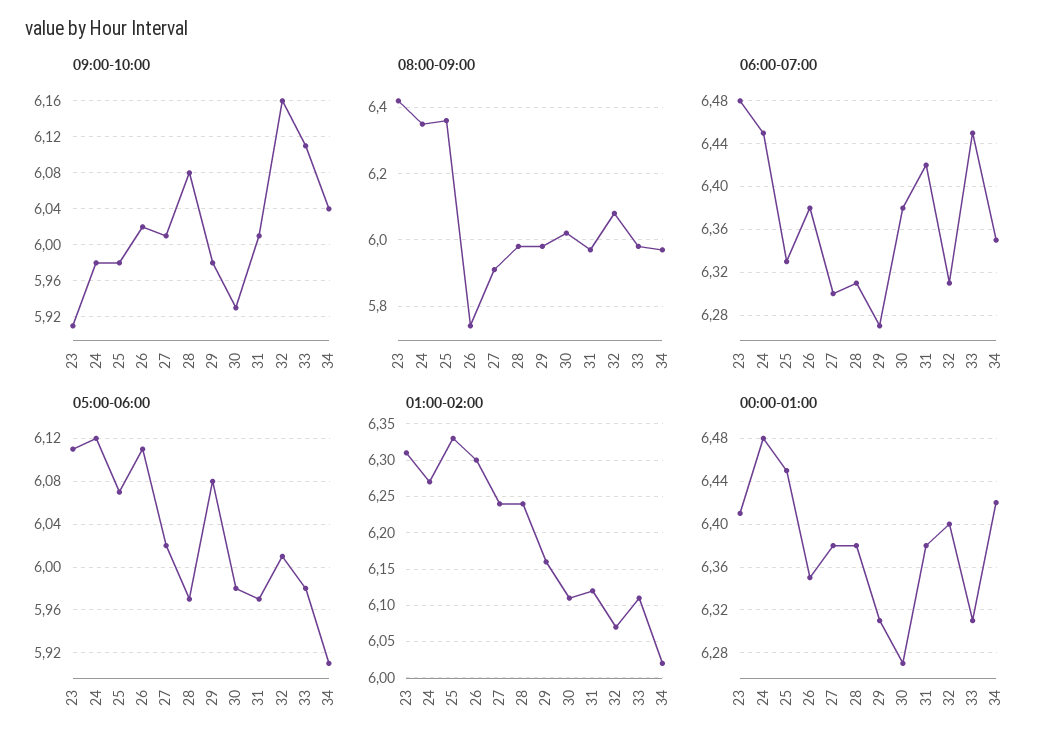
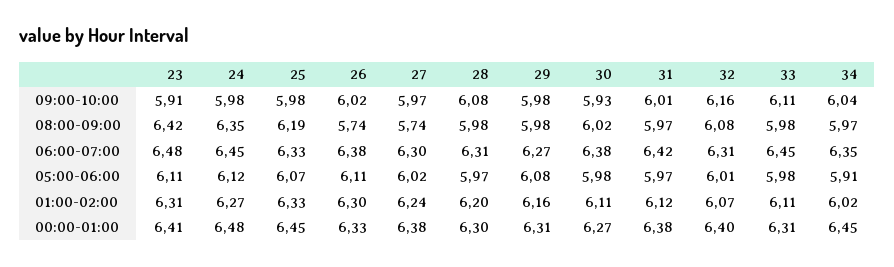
  {
    "09:00-10:00": {
      "23": 5.91,
      "24": 5.98,
      "25": 5.98,
      "26": 6.02,
-     "27": 6.01,
+     "27": 5.97,
      "28": 6.08,
      "29": 5.98,
      "30": 5.93,
      "31": 6.01,
      "32": 6.16,
      "33": 6.11,
      "34": 6.04
    },
    "08:00-09:00": {
      "23": 6.42,
      "24": 6.35,
-     "25": 6.35,
+     "25": 6.19,
      "26": 5.74,
-     "27": 5.9,
+     "27": 5.74,
      "28": 5.98,
      "29": 5.98,
      "30": 6.02,
      "31": 5.97,
      "32": 6.08,
      "33": 5.98,
      "34": 5.97
    },
    "06:00-07:00": {
      "23": 6.48,
      "24": 6.45,
      "25": 6.33,
      "26": 6.38,
      "27": 6.3,
      "28": 6.31,
      "29": 6.27,
      "30": 6.38,
      "31": 6.42,
      "32": 6.31,
      "33": 6.45,
      "34": 6.35
    },
    "05:00-06:00": {
      "23": 6.11,
      "24": 6.12,
      "25": 6.07,
      "26": 6.11,
      "27": 6.02,
      "28": 5.97,
      "29": 6.08,
      "30": 5.98,
      "31": 5.97,
      "32": 6.01,
      "33": 5.98,
      "34": 5.91
    },
    "01:00-02:00": {
      "23": 6.31,
      "24": 6.27,
      "25": 6.33,
      "26": 6.3,
      "27": 6.24,
-     "28": 6.24,
+     "28": 6.2,
      "29": 6.16,
      "30": 6.11,
      "31": 6.12,
      "32": 6.07,
      "33": 6.11,
      "34": 6.02
    },
    "00:00-01:00": {
      "23": 6.41,
      "24": 6.48,
      "25": 6.45,
-     "26": 6.35,
+     "26": 6.33,
      "27": 6.38,
-     "28": 6.38,
+     "28": 6.3,
      "29": 6.31,
      "30": 6.27,
      "31": 6.38,
      "32": 6.4,
      "33": 6.31,
-     "34": 6.42
+     "34": 6.45
    }
  }

